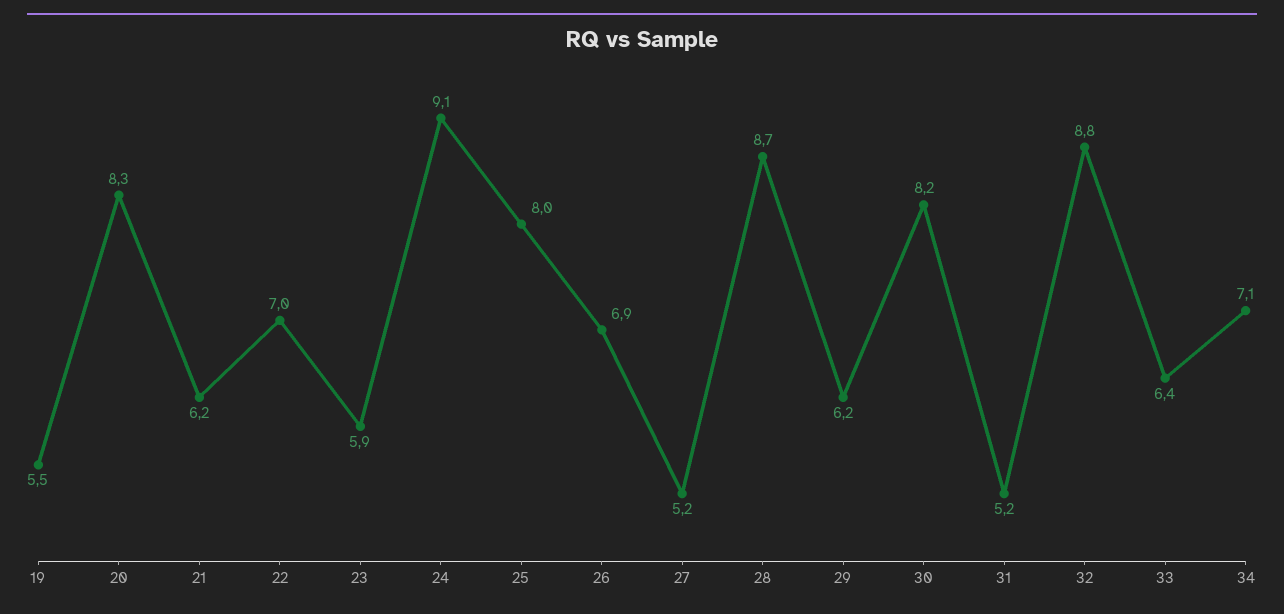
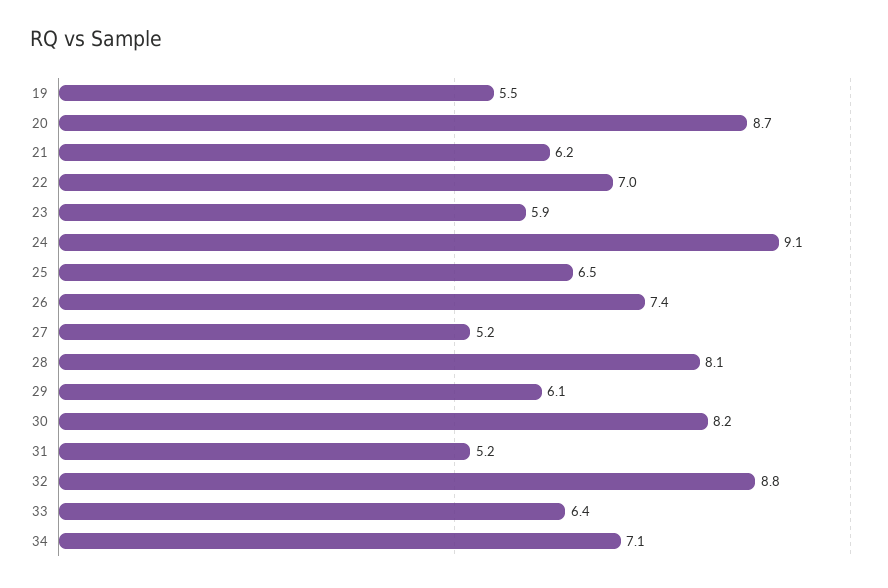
  {
    "19": 5.5,
-   "20": 8.3,
+   "20": 8.7,
    "21": 6.2,
    "22": 7,
    "23": 5.9,
    "24": 9.1,
-   "25": 8,
+   "25": 6.5,
-   "26": 6.9,
+   "26": 7.4,
    "27": 5.2,
-   "28": 8.7,
+   "28": 8.1,
-   "29": 6.2,
+   "29": 6.1,
    "30": 8.2,
    "31": 5.2,
    "32": 8.8,
    "33": 6.4,
    "34": 7.1
  }

